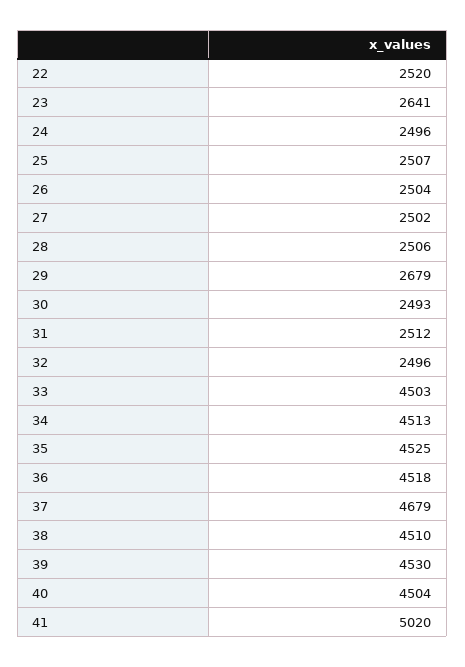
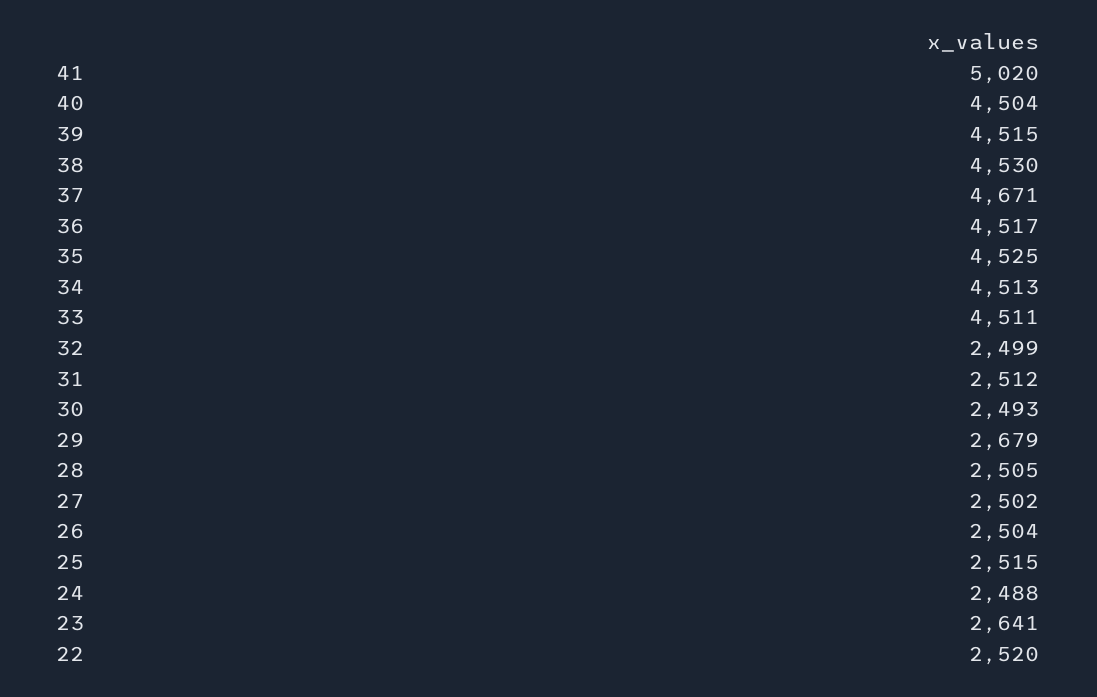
  {
    "22": 2520,
    "23": 2641,
-   "24": 2496,
+   "24": 2488,
-   "25": 2507,
+   "25": 2515,
    "26": 2504,
    "27": 2502,
-   "28": 2506,
+   "28": 2505,
    "29": 2679,
    "30": 2493,
    "31": 2512,
-   "32": 2496,
+   "32": 2499,
-   "33": 4503,
+   "33": 4511,
    "34": 4513,
    "35": 4525,
-   "36": 4518,
+   "36": 4517,
-   "37": 4679,
+   "37": 4671,
-   "38": 4510,
+   "38": 4530,
-   "39": 4530,
+   "39": 4515,
    "40": 4504,
    "41": 5020
  }

